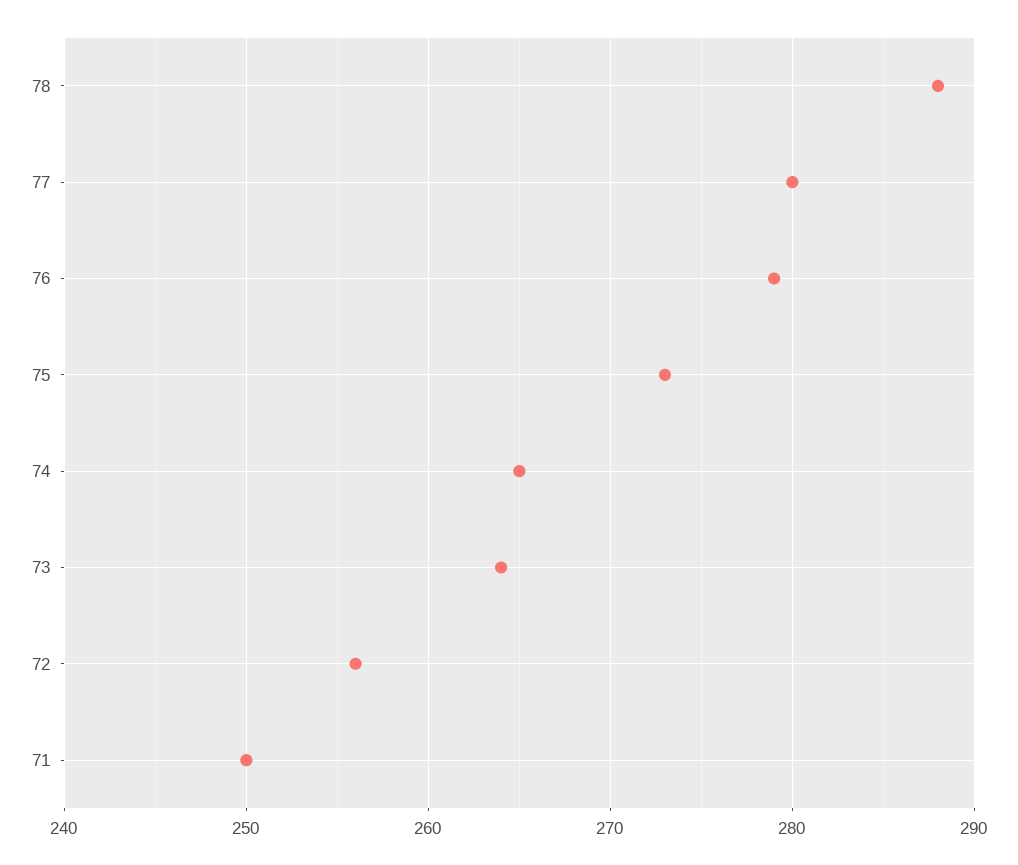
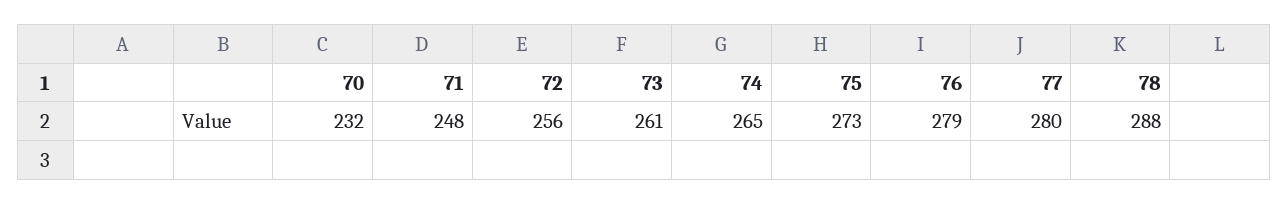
  {
    "78": 288,
    "77": 280,
    "76": 279,
    "75": 273,
    "74": 265,
-   "73": 264,
+   "73": 261,
    "72": 256,
-   "71": 250
+   "71": 248,
+   "70": 232
  }

